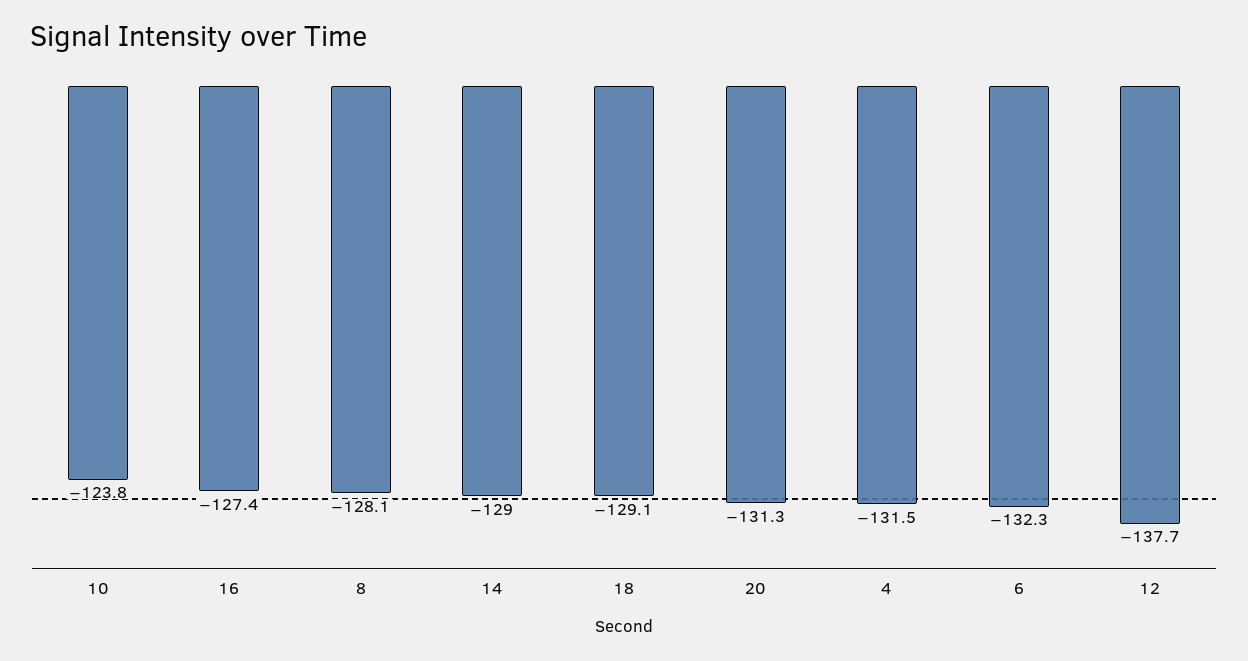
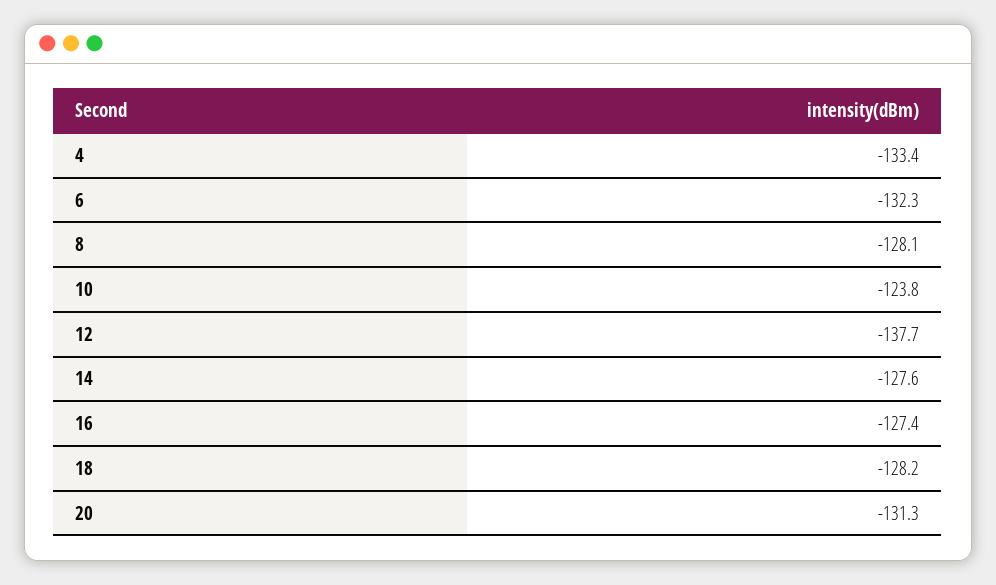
  {
    "10": -123.8,
    "16": -127.4,
    "8": -128.1,
-   "14": -129,
+   "14": -127.6,
-   "18": -129.1,
+   "18": -128.2,
    "20": -131.3,
-   "4": -131.5,
+   "4": -133.4,
    "6": -132.3,
    "12": -137.7
  }

